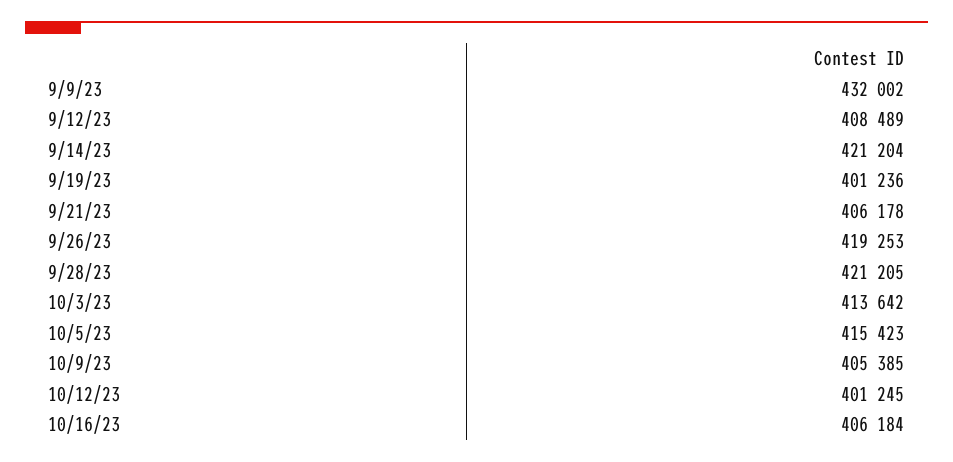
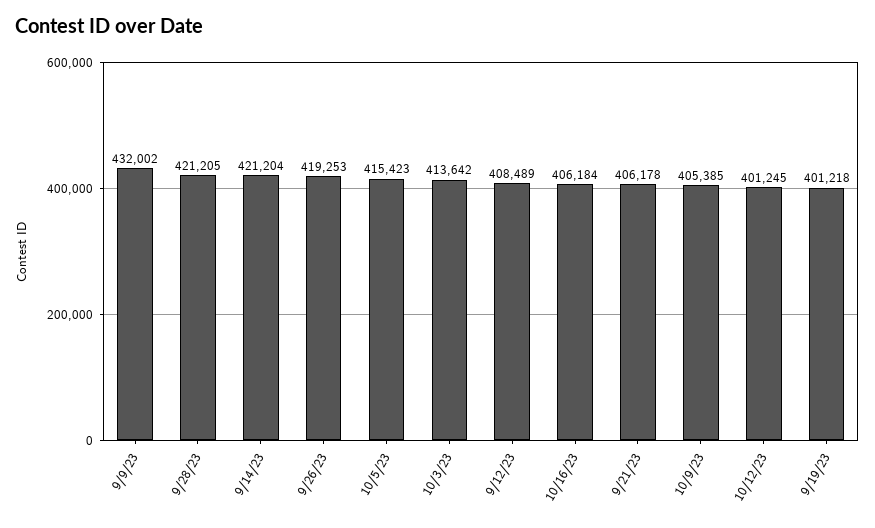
  {
    "9/9/23": 432002,
    "9/12/23": 408489,
    "9/14/23": 421204,
-   "9/19/23": 401236,
+   "9/19/23": 401218,
    "9/21/23": 406178,
    "9/26/23": 419253,
    "9/28/23": 421205,
    "10/3/23": 413642,
    "10/5/23": 415423,
    "10/9/23": 405385,
    "10/12/23": 401245,
    "10/16/23": 406184
  }

